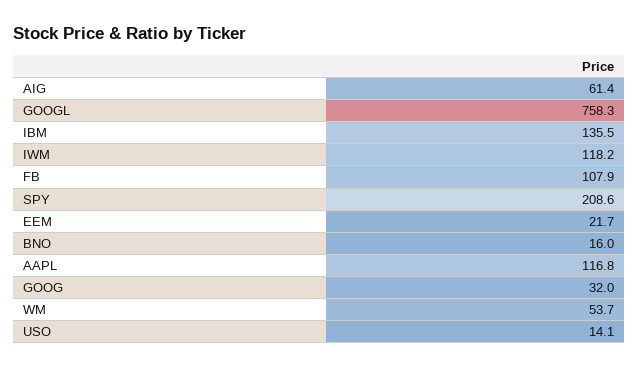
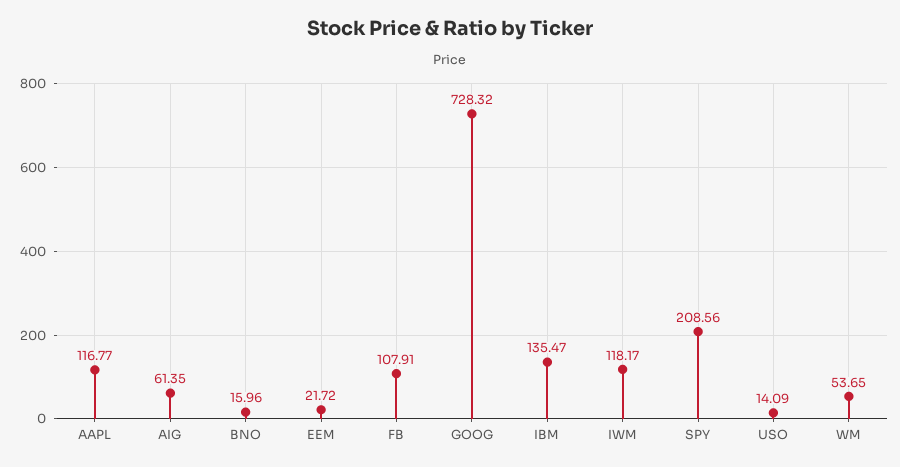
  {
    "AIG": 61.35,
-   "GOOGL": 758.3,
    "IBM": 135.47,
    "IWM": 118.17,
    "FB": 107.91,
    "SPY": 208.56,
    "EEM": 21.72,
    "BNO": 15.96,
    "AAPL": 116.77,
-   "GOOG": 32,
+   "GOOG": 728.32,
    "WM": 53.65,
    "USO": 14.09
  }

